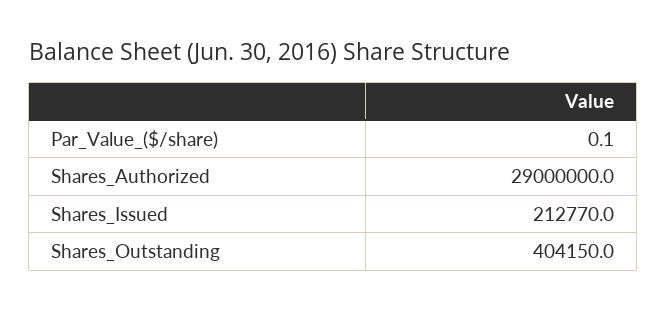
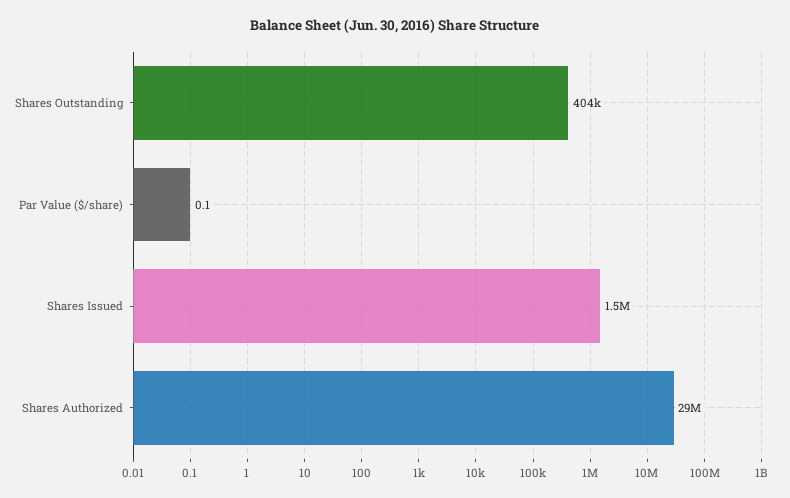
  {
    "Par_Value_($/share)": 0.1,
    "Shares_Authorized": 29000000,
-   "Shares_Issued": 212770,
+   "Shares_Issued": 1500000,
    "Shares_Outstanding": 404150
  }

